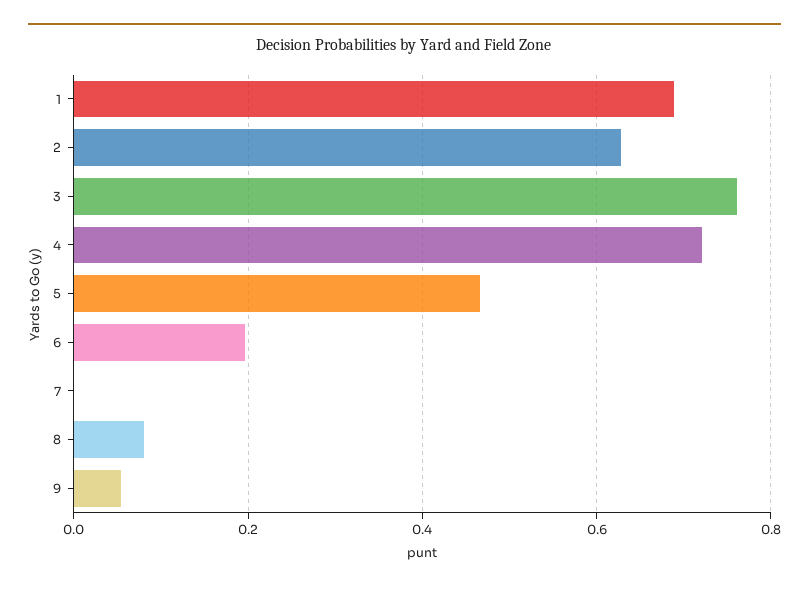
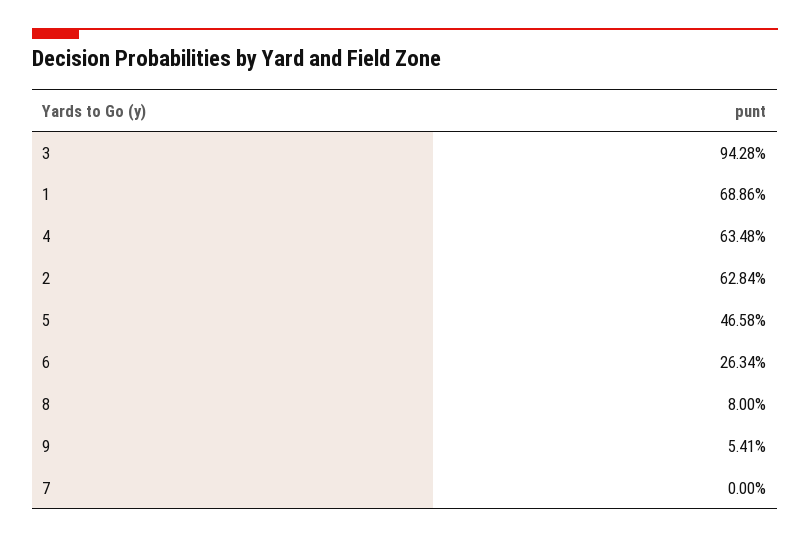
  {
    "1": 0.6886,
    "2": 0.6284,
-   "3": 0.76,
+   "3": 0.9428,
-   "4": 0.72,
+   "4": 0.6348,
    "5": 0.4658,
-   "6": 0.2,
+   "6": 0.2634,
    "7": 0,
    "8": 0.08,
    "9": 0.0541
  }

